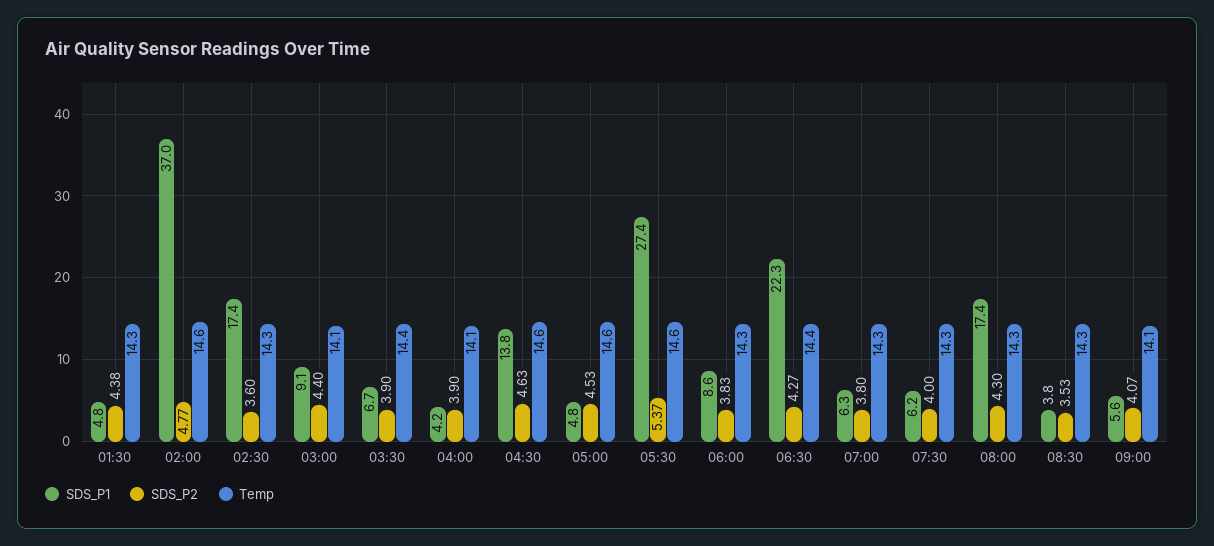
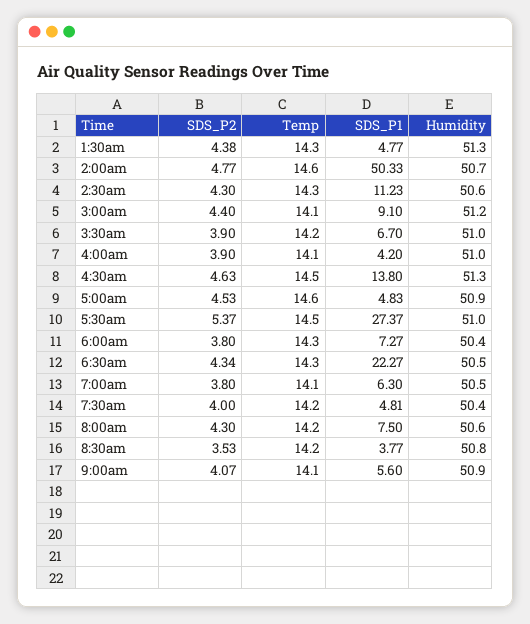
  {
    "SDS_P1": {
      "01:30": 4.77,
-     "02:00": 37,
+     "02:00": 50.33,
-     "02:30": 17.4,
+     "02:30": 11.23,
      "03:00": 9.1,
      "03:30": 6.7,
      "04:00": 4.2,
      "04:30": 13.8,
      "05:00": 4.83,
      "05:30": 27.37,
-     "06:00": 8.6,
+     "06:00": 7.27,
      "06:30": 22.27,
      "07:00": 6.3,
-     "07:30": 6.2,
+     "07:30": 4.81,
-     "08:00": 17.4,
+     "08:00": 7.5,
      "08:30": 3.77,
      "09:00": 5.6
    },
    "SDS_P2": {
      "01:30": 4.38,
      "02:00": 4.77,
-     "02:30": 3.6,
+     "02:30": 4.3,
      "03:00": 4.4,
      "03:30": 3.9,
      "04:00": 3.9,
      "04:30": 4.63,
      "05:00": 4.53,
      "05:30": 5.37,
-     "06:00": 3.83,
+     "06:00": 3.8,
-     "06:30": 4.27,
+     "06:30": 4.34,
      "07:00": 3.8,
      "07:30": 4,
      "08:00": 4.3,
      "08:30": 3.53,
      "09:00": 4.07
    },
    "Temp": {
      "01:30": 14.3,
      "02:00": 14.6,
      "02:30": 14.3,
      "03:00": 14.1,
-     "03:30": 14.4,
+     "03:30": 14.2,
      "04:00": 14.1,
-     "04:30": 14.6,
+     "04:30": 14.5,
      "05:00": 14.6,
-     "05:30": 14.6,
+     "05:30": 14.5,
      "06:00": 14.3,
-     "06:30": 14.4,
+     "06:30": 14.3,
-     "07:00": 14.3,
+     "07:00": 14.1,
-     "07:30": 14.3,
+     "07:30": 14.2,
-     "08:00": 14.3,
+     "08:00": 14.2,
-     "08:30": 14.3,
+     "08:30": 14.2,
      "09:00": 14.1
-   }
+   },
+   "Humidity": {
+     "01:30": 51.3,
+     "02:00": 50.7,
+     "02:30": 50.6,
+     "03:00": 51.2,
+     "03:30": 51,
+     "04:00": 51,
+     "04:30": 51.3,
+     "05:00": 50.9,
+     "05:30": 51,
+     "06:00": 50.4,
+     "06:30": 50.5,
+     "07:00": 50.5,
+     "07:30": 50.4,
+     "08:00": 50.6,
+     "08:30": 50.8,
+     "09:00": 50.9
+   }
  }

